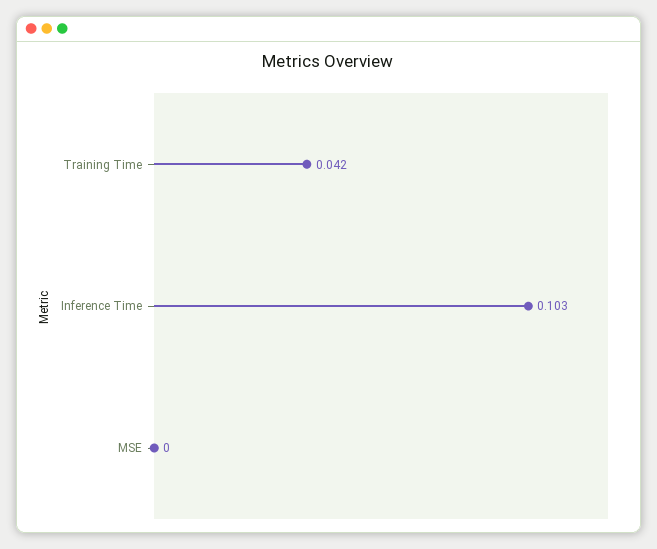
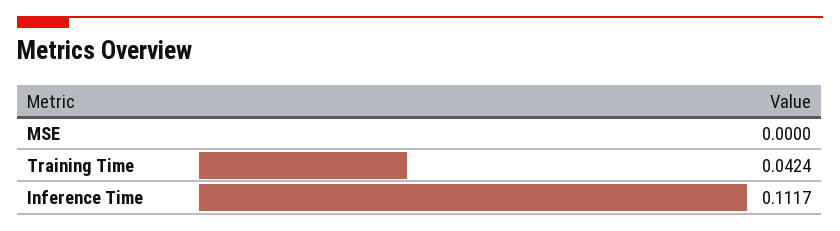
  {
    "Training Time": 0.0424,
-   "Inference Time": 0.103,
+   "Inference Time": 0.1117,
    "MSE": 0
  }

